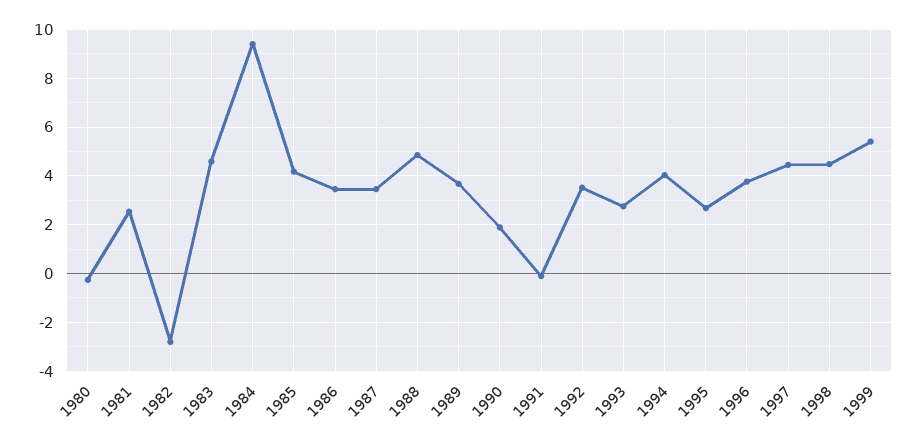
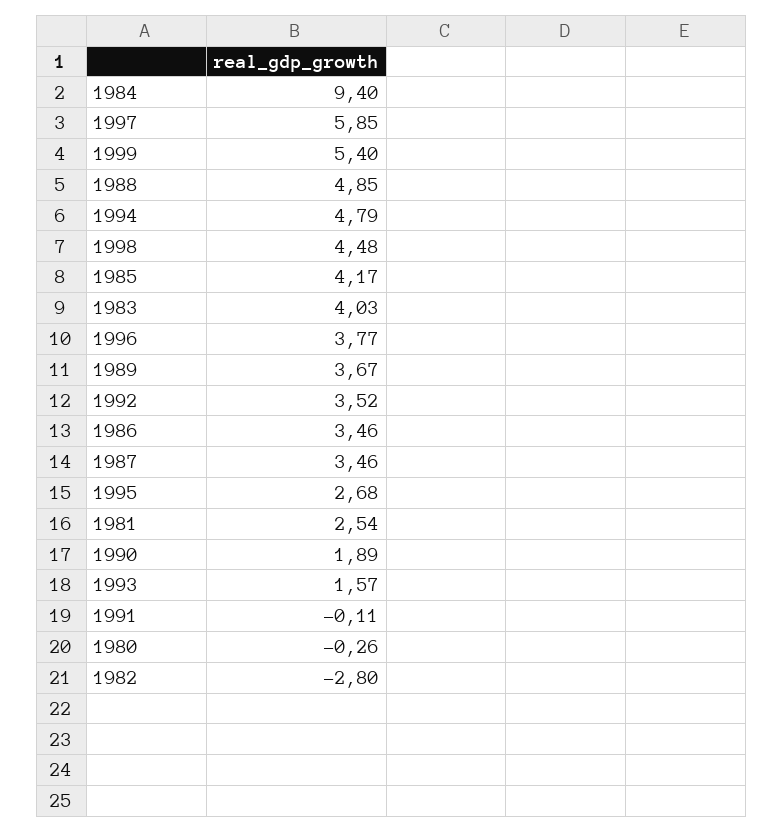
  {
    "1980": -0.26,
    "1981": 2.54,
    "1982": -2.8,
-   "1983": 4.5,
+   "1983": 4.03,
    "1984": 9.4,
    "1985": 4.17,
    "1986": 3.46,
    "1987": 3.46,
    "1988": 4.85,
    "1989": 3.67,
    "1990": 1.89,
    "1991": -0.11,
    "1992": 3.52,
-   "1993": 2.75,
+   "1993": 1.57,
-   "1994": 4,
+   "1994": 4.79,
    "1995": 2.68,
    "1996": 3.77,
-   "1997": 4.5,
+   "1997": 5.85,
    "1998": 4.48,
    "1999": 5.4
  }

